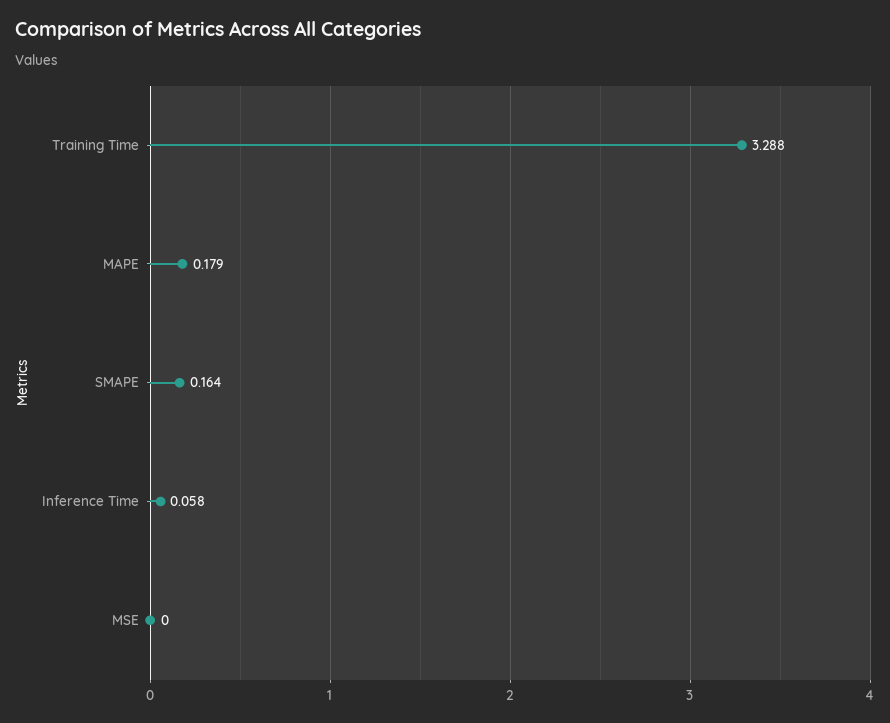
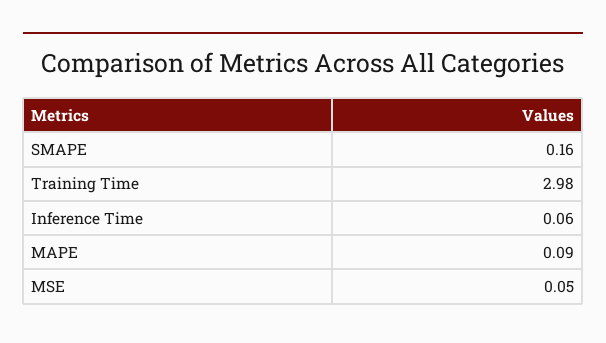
  {
-   "Training Time": 3.288,
+   "Training Time": 2.98,
-   "MAPE": 0.179,
+   "MAPE": 0.09,
    "SMAPE": 0.164,
    "Inference Time": 0.058,
-   "MSE": 0
+   "MSE": 0.05
  }

